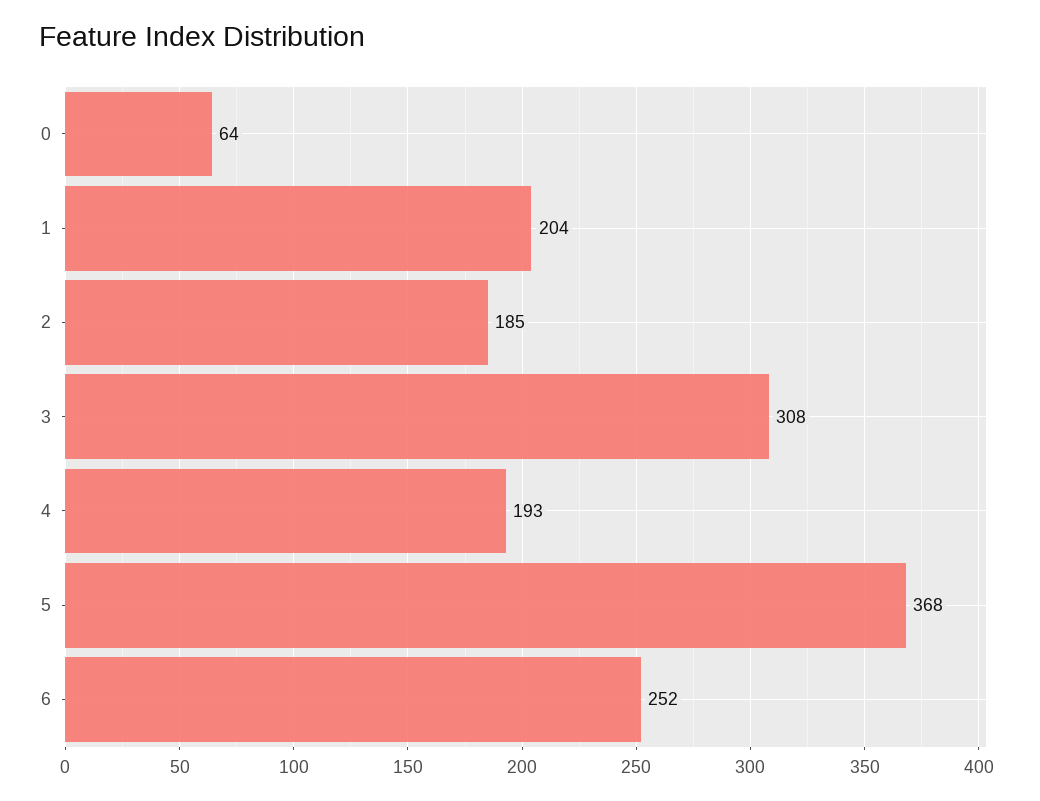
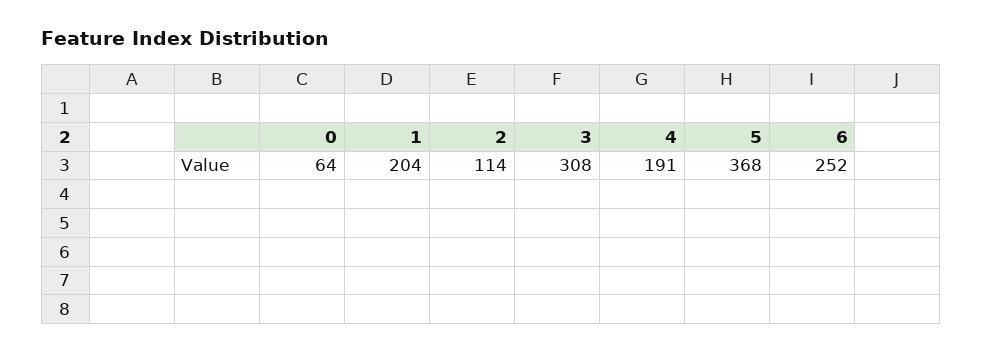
  {
    "0": 64,
    "1": 204,
-   "2": 185,
+   "2": 114,
    "3": 308,
-   "4": 193,
+   "4": 191,
    "5": 368,
    "6": 252
  }

